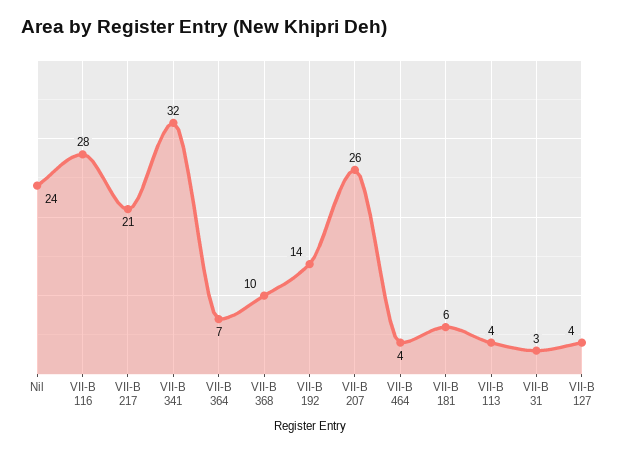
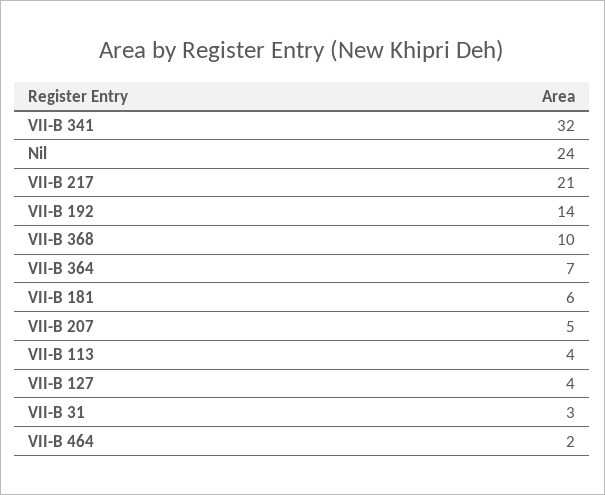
  {
    "Nil": 24,
-   "VII-B 116": 28,
    "VII-B 217": 21,
    "VII-B 341": 32,
    "VII-B 364": 7,
    "VII-B 368": 10,
    "VII-B 192": 14,
-   "VII-B 207": 26,
+   "VII-B 207": 5,
-   "VII-B 464": 4,
+   "VII-B 464": 2,
    "VII-B 181": 6,
    "VII-B 113": 4,
    "VII-B 31": 3,
    "VII-B 127": 4
  }

